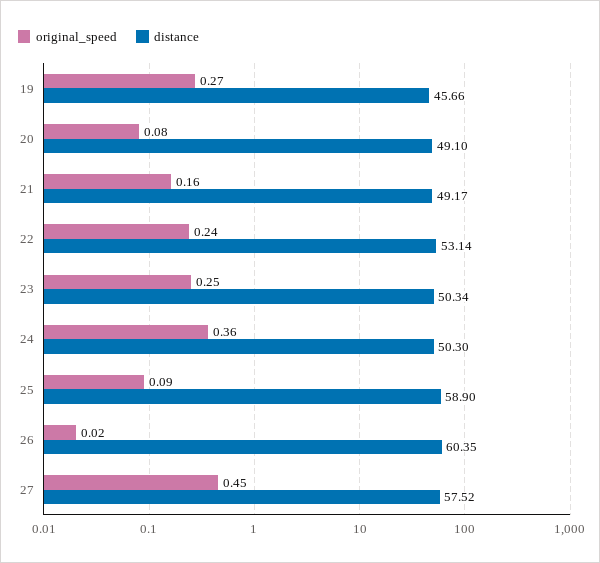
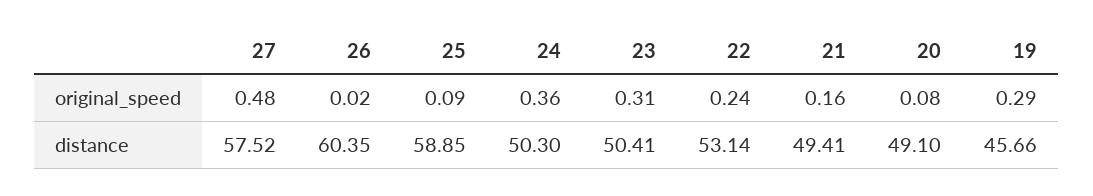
  {
    "original_speed": {
-     "19": 0.27,
+     "19": 0.29,
      "20": 0.08,
      "21": 0.16,
      "22": 0.24,
-     "23": 0.25,
+     "23": 0.31,
      "24": 0.36,
      "25": 0.09,
      "26": 0.02,
-     "27": 0.45
+     "27": 0.48
    },
    "distance": {
      "19": 45.66,
      "20": 49.1,
-     "21": 49.17,
+     "21": 49.41,
      "22": 53.14,
-     "23": 50.34,
+     "23": 50.41,
      "24": 50.3,
-     "25": 58.9,
+     "25": 58.85,
      "26": 60.35,
      "27": 57.52
    }
  }

